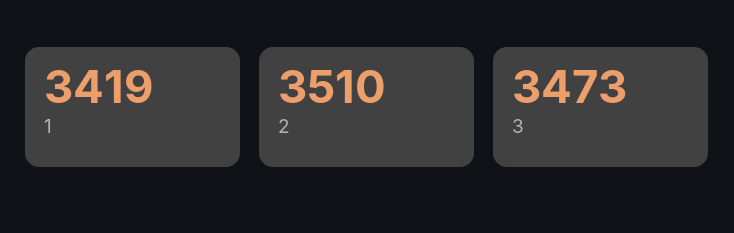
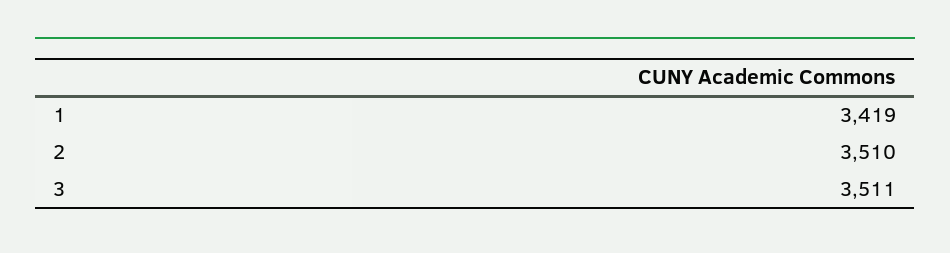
  {
    "1": 3419,
    "2": 3510,
-   "3": 3473
+   "3": 3511
  }

